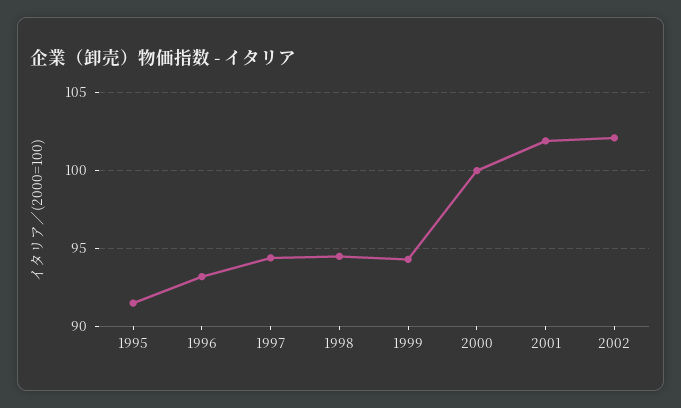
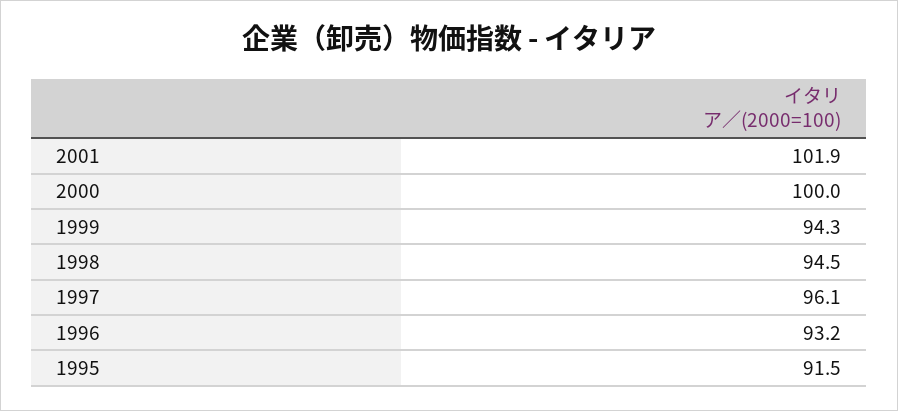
  {
    "1995": 91.5,
    "1996": 93.2,
-   "1997": 94.5,
+   "1997": 96.1,
    "1998": 94.5,
    "1999": 94.3,
    "2000": 100,
-   "2001": 101.9,
+   "2001": 101.9
-   "2002": 102
  }

